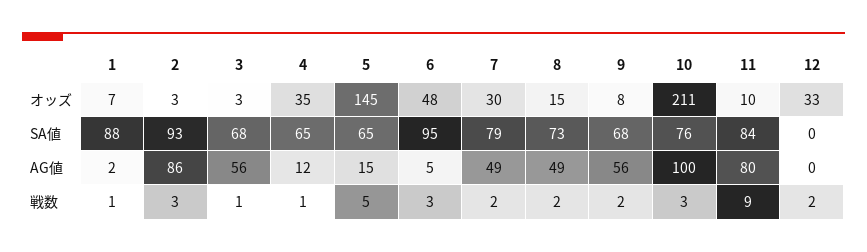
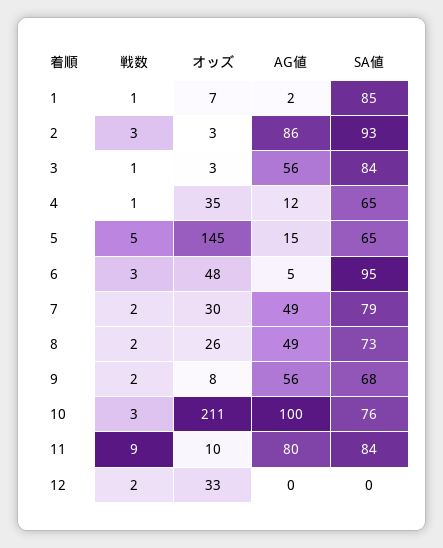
  {
    "1": {
      "オッズ": 7,
-     "SA値": 88,
+     "SA値": 85,
      "AG値": 2,
      "戦数": 1
    },
    "2": {
      "オッズ": 3,
      "SA値": 93,
      "AG値": 86,
      "戦数": 3
    },
    "3": {
      "オッズ": 3,
-     "SA値": 68,
+     "SA値": 84,
      "AG値": 56,
      "戦数": 1
    },
    "4": {
      "オッズ": 35,
      "SA値": 65,
      "AG値": 12,
      "戦数": 1
    },
    "5": {
      "オッズ": 145,
      "SA値": 65,
      "AG値": 15,
      "戦数": 5
    },
    "6": {
      "オッズ": 48,
      "SA値": 95,
      "AG値": 5,
      "戦数": 3
    },
    "7": {
      "オッズ": 30,
      "SA値": 79,
      "AG値": 49,
      "戦数": 2
    },
    "8": {
-     "オッズ": 15,
+     "オッズ": 26,
      "SA値": 73,
      "AG値": 49,
      "戦数": 2
    },
    "9": {
      "オッズ": 8,
      "SA値": 68,
      "AG値": 56,
      "戦数": 2
    },
    "10": {
      "オッズ": 211,
      "SA値": 76,
      "AG値": 100,
      "戦数": 3
    },
    "11": {
      "オッズ": 10,
      "SA値": 84,
      "AG値": 80,
      "戦数": 9
    },
    "12": {
      "オッズ": 33,
      "SA値": 0,
      "AG値": 0,
      "戦数": 2
    }
  }

